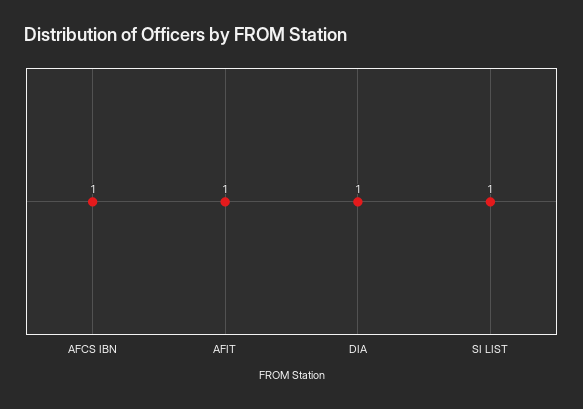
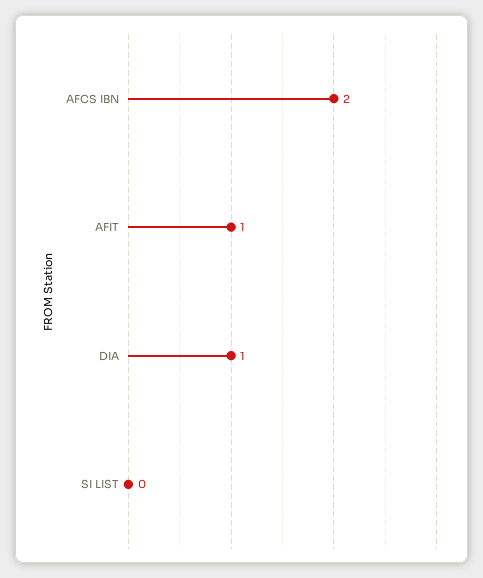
  {
-   "AFCS IBN": 1,
+   "AFCS IBN": 2,
    "AFIT": 1,
    "DIA": 1,
-   "SI LIST": 1
+   "SI LIST": 0
  }

